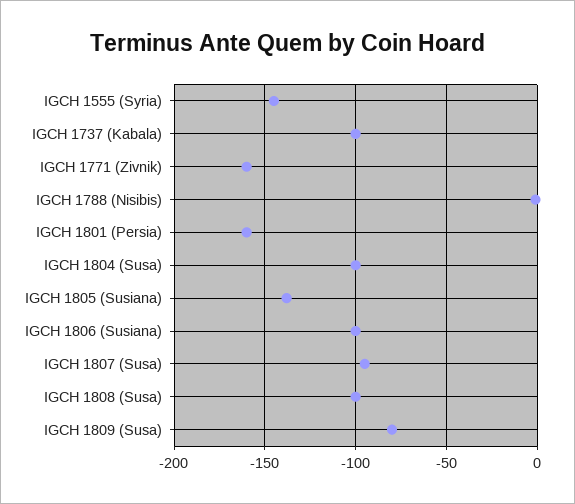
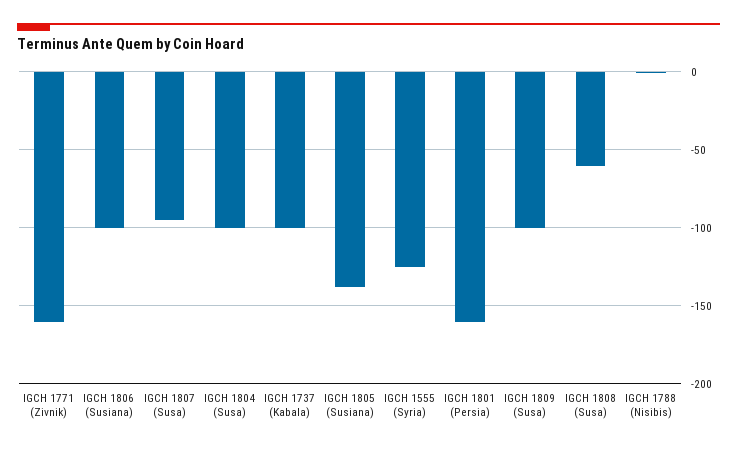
  {
-   "IGCH 1555 (Syria)": -145,
+   "IGCH 1555 (Syria)": -125,
    "IGCH 1737 (Kabala)": -100,
    "IGCH 1771 (Zivnik)": -160,
    "IGCH 1788 (Nisibis)": 0,
    "IGCH 1801 (Persia)": -160,
    "IGCH 1804 (Susa)": -100,
    "IGCH 1805 (Susiana)": -140,
    "IGCH 1806 (Susiana)": -100,
    "IGCH 1807 (Susa)": -95,
-   "IGCH 1808 (Susa)": -100,
+   "IGCH 1808 (Susa)": -60,
-   "IGCH 1809 (Susa)": -80
+   "IGCH 1809 (Susa)": -100
  }

